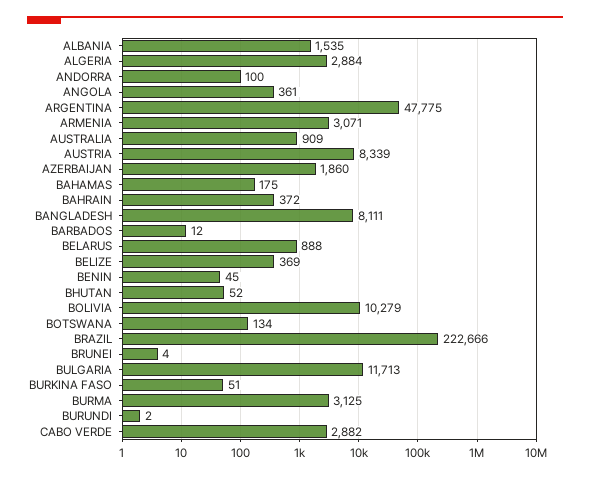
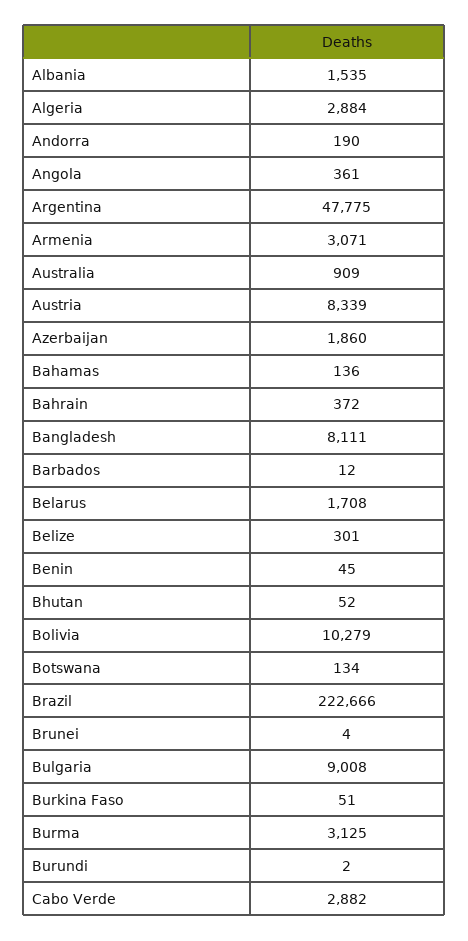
  {
    "ALBANIA": 1535,
    "ALGERIA": 2884,
-   "ANDORRA": 100,
+   "ANDORRA": 190,
    "ANGOLA": 361,
    "ARGENTINA": 47775,
    "ARMENIA": 3071,
    "AUSTRALIA": 909,
    "AUSTRIA": 8339,
    "AZERBAIJAN": 1860,
-   "BAHAMAS": 175,
+   "BAHAMAS": 136,
    "BAHRAIN": 372,
    "BANGLADESH": 8111,
    "BARBADOS": 12,
-   "BELARUS": 888,
+   "BELARUS": 1708,
-   "BELIZE": 369,
+   "BELIZE": 301,
    "BENIN": 45,
    "BHUTAN": 52,
    "BOLIVIA": 10279,
    "BOTSWANA": 134,
    "BRAZIL": 222666,
    "BRUNEI": 4,
-   "BULGARIA": 11713,
+   "BULGARIA": 9008,
    "BURKINA FASO": 51,
    "BURMA": 3125,
    "BURUNDI": 2,
    "CABO VERDE": 2882
  }

